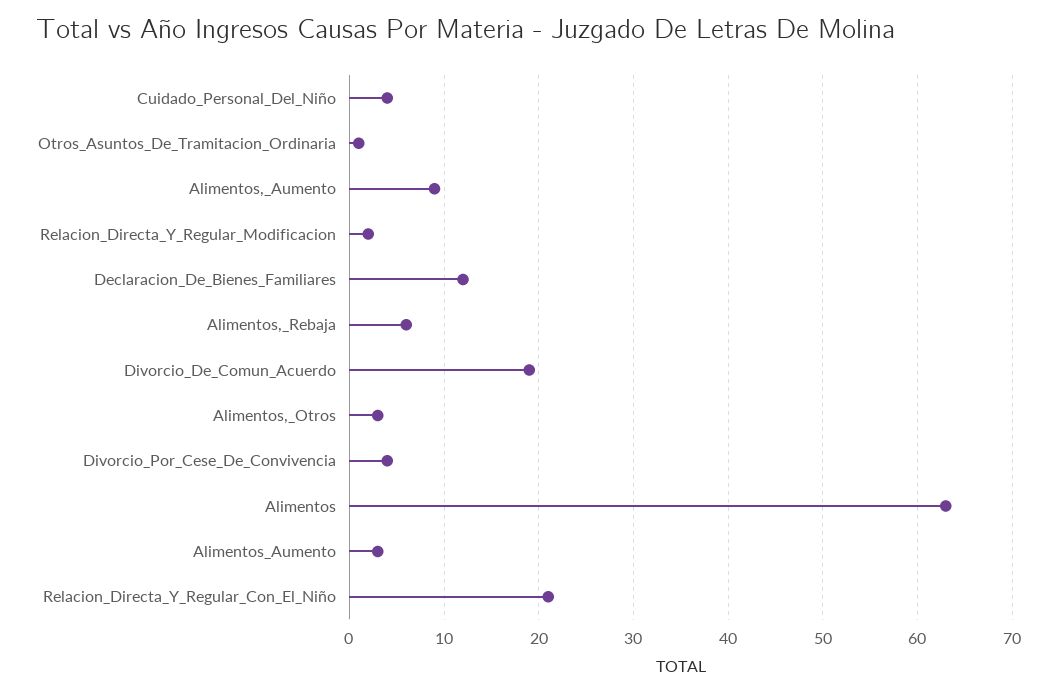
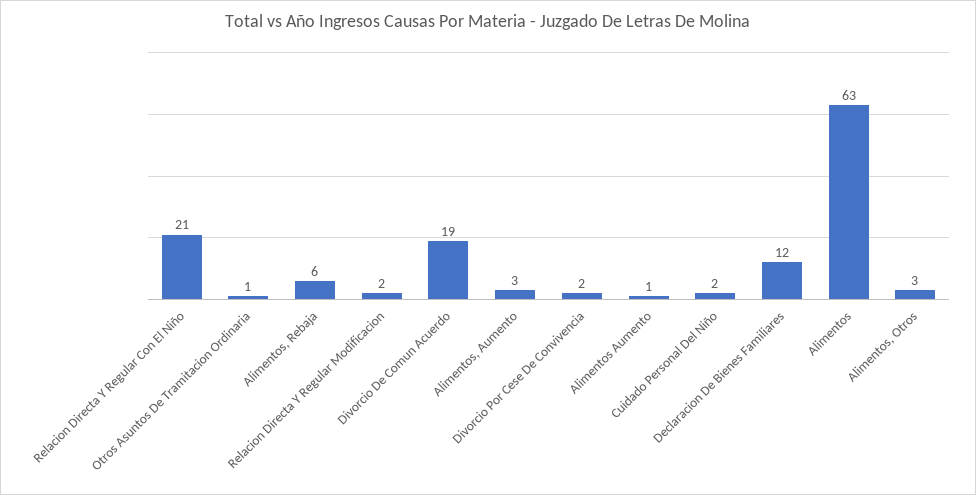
  {
-   "Cuidado_Personal_Del_Niño": 4,
+   "Cuidado_Personal_Del_Niño": 2,
    "Otros_Asuntos_De_Tramitacion_Ordinaria": 1,
-   "Alimentos,_Aumento": 9,
+   "Alimentos,_Aumento": 3,
    "Relacion_Directa_Y_Regular_Modificacion": 2,
    "Declaracion_De_Bienes_Familiares": 12,
    "Alimentos,_Rebaja": 6,
    "Divorcio_De_Comun_Acuerdo": 19,
    "Alimentos,_Otros": 3,
-   "Divorcio_Por_Cese_De_Convivencia": 4,
+   "Divorcio_Por_Cese_De_Convivencia": 2,
    "Alimentos": 63,
-   "Alimentos_Aumento": 3,
+   "Alimentos_Aumento": 1,
    "Relacion_Directa_Y_Regular_Con_El_Niño": 21
  }

